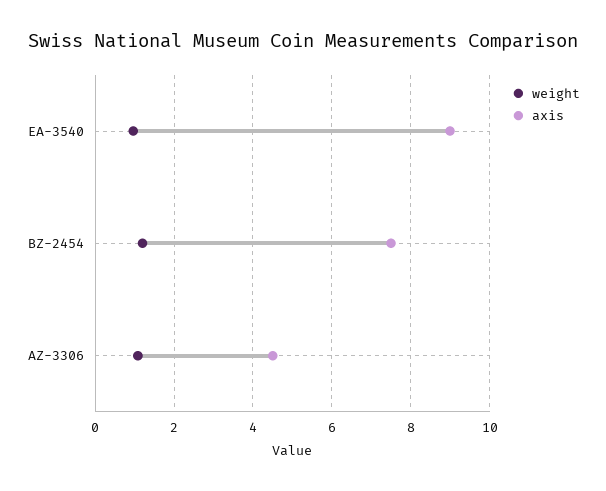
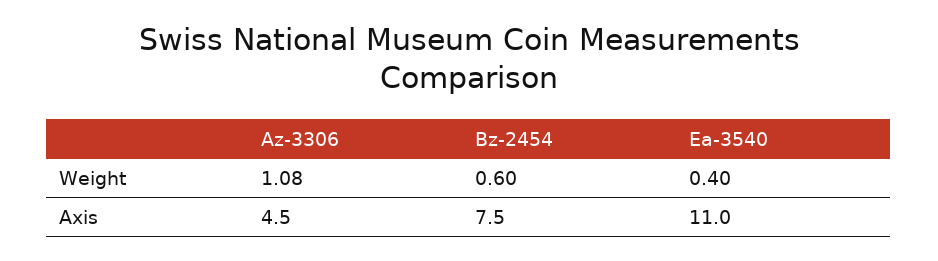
  {
    "weight": {
-     "EA-3540": 1,
+     "EA-3540": 0.4,
-     "BZ-2454": 1.2,
+     "BZ-2454": 0.6,
      "AZ-3306": 1.08
    },
    "axis": {
-     "EA-3540": 9,
+     "EA-3540": 11,
      "BZ-2454": 7.5,
      "AZ-3306": 4.5
    }
  }

